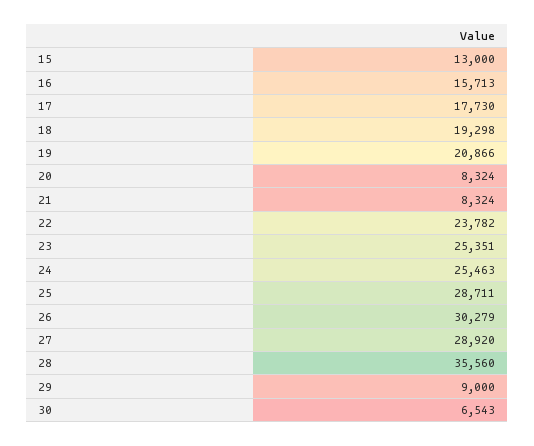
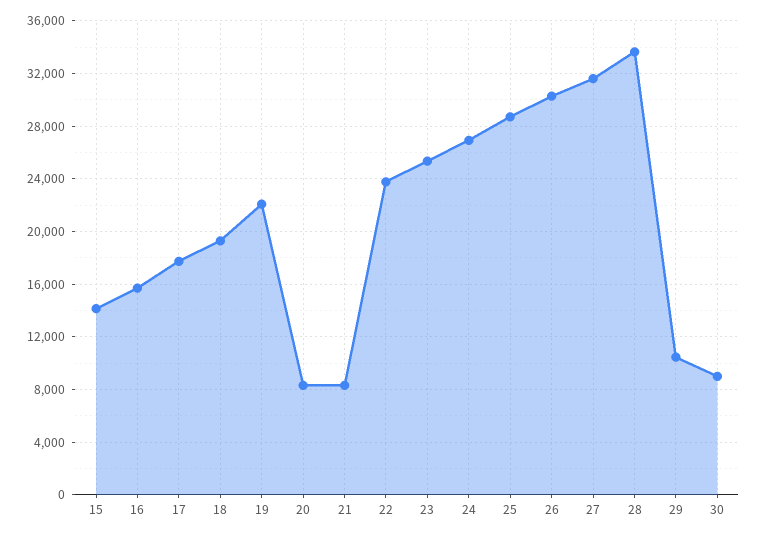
  {
-   "15": 13000,
+   "15": 14000,
    "16": 15713,
    "17": 17730,
    "18": 19298,
-   "19": 20866,
+   "19": 22000,
    "20": 8324,
    "21": 8324,
    "22": 23782,
    "23": 25351,
-   "24": 25463,
+   "24": 27000,
    "25": 28711,
    "26": 30279,
-   "27": 28920,
+   "27": 31500,
-   "28": 35560,
+   "28": 33500,
-   "29": 9000,
+   "29": 10500,
-   "30": 6543
+   "30": 9000
  }

